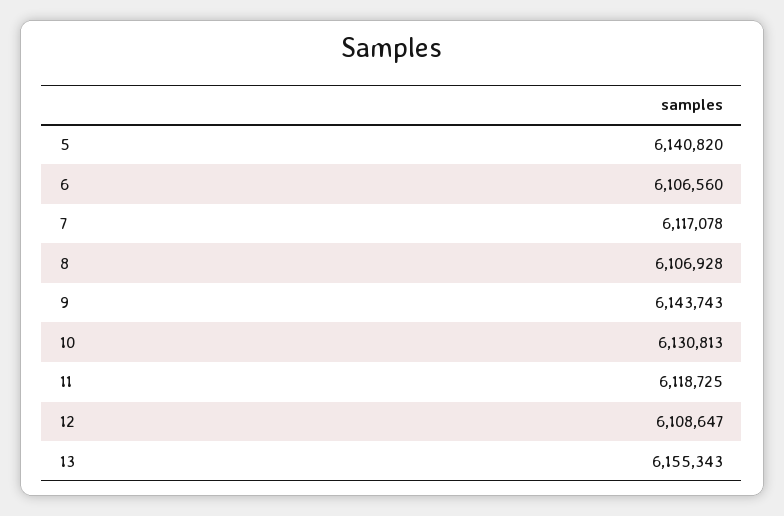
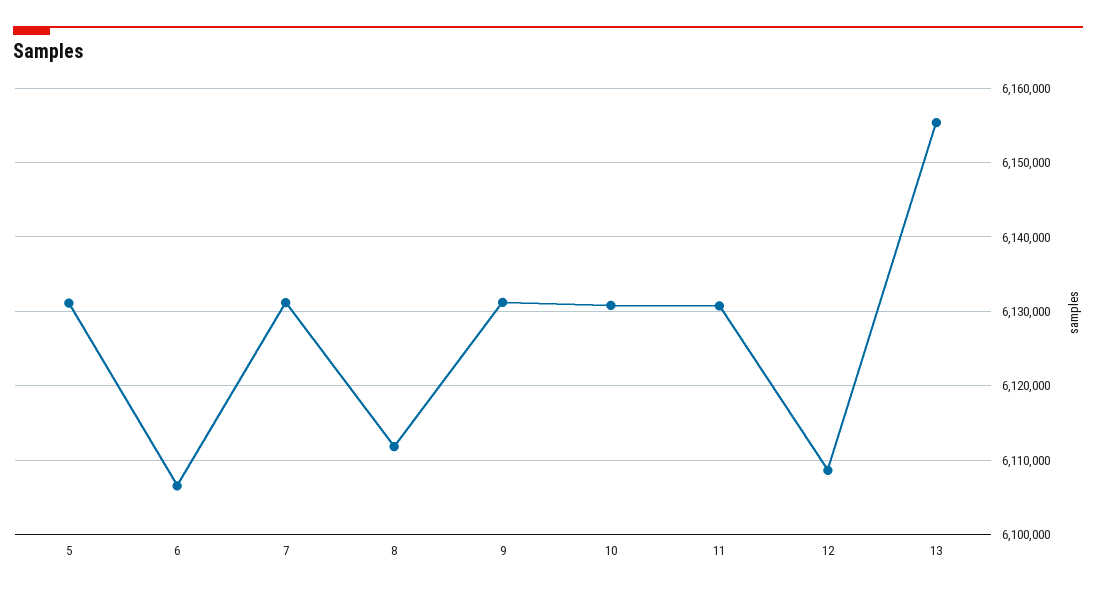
  {
-   "5": 6140820,
+   "5": 6131000,
    "6": 6106560,
-   "7": 6117078,
+   "7": 6131000,
-   "8": 6106928,
+   "8": 6112000,
-   "9": 6143743,
+   "9": 6131000,
    "10": 6130813,
-   "11": 6118725,
+   "11": 6131000,
    "12": 6108647,
    "13": 6155343
  }

